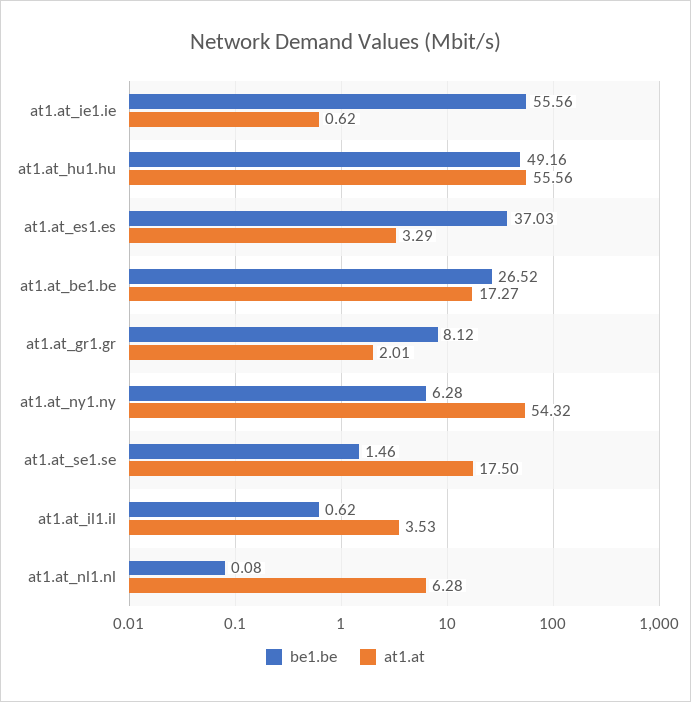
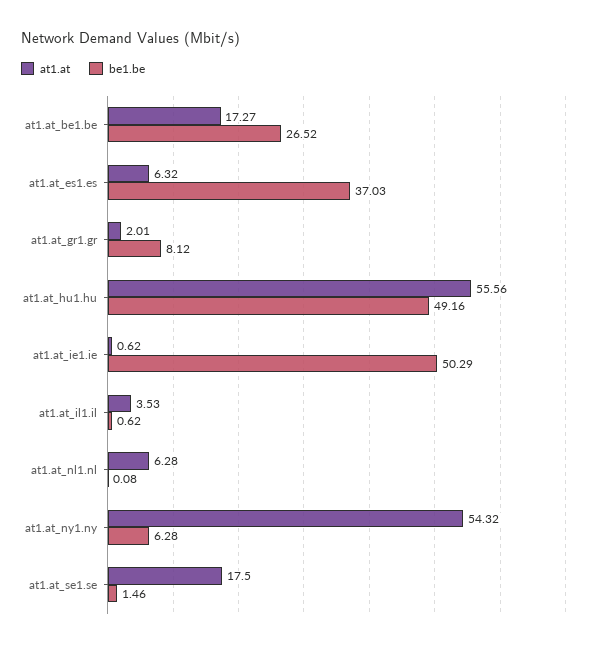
  {
    "be1.be": {
-     "at1.at_ie1.ie": 55.56,
+     "at1.at_ie1.ie": 50.29,
      "at1.at_hu1.hu": 49.16,
      "at1.at_es1.es": 37.03,
      "at1.at_be1.be": 26.52,
      "at1.at_gr1.gr": 8.12,
      "at1.at_ny1.ny": 6.28,
      "at1.at_se1.se": 1.46,
      "at1.at_il1.il": 0.62,
      "at1.at_nl1.nl": 0.08
    },
    "at1.at": {
      "at1.at_ie1.ie": 0.62,
      "at1.at_hu1.hu": 55.56,
-     "at1.at_es1.es": 3.29,
+     "at1.at_es1.es": 6.32,
      "at1.at_be1.be": 17.27,
      "at1.at_gr1.gr": 2.01,
      "at1.at_ny1.ny": 54.32,
      "at1.at_se1.se": 17.5,
      "at1.at_il1.il": 3.53,
      "at1.at_nl1.nl": 6.28
    }
  }

